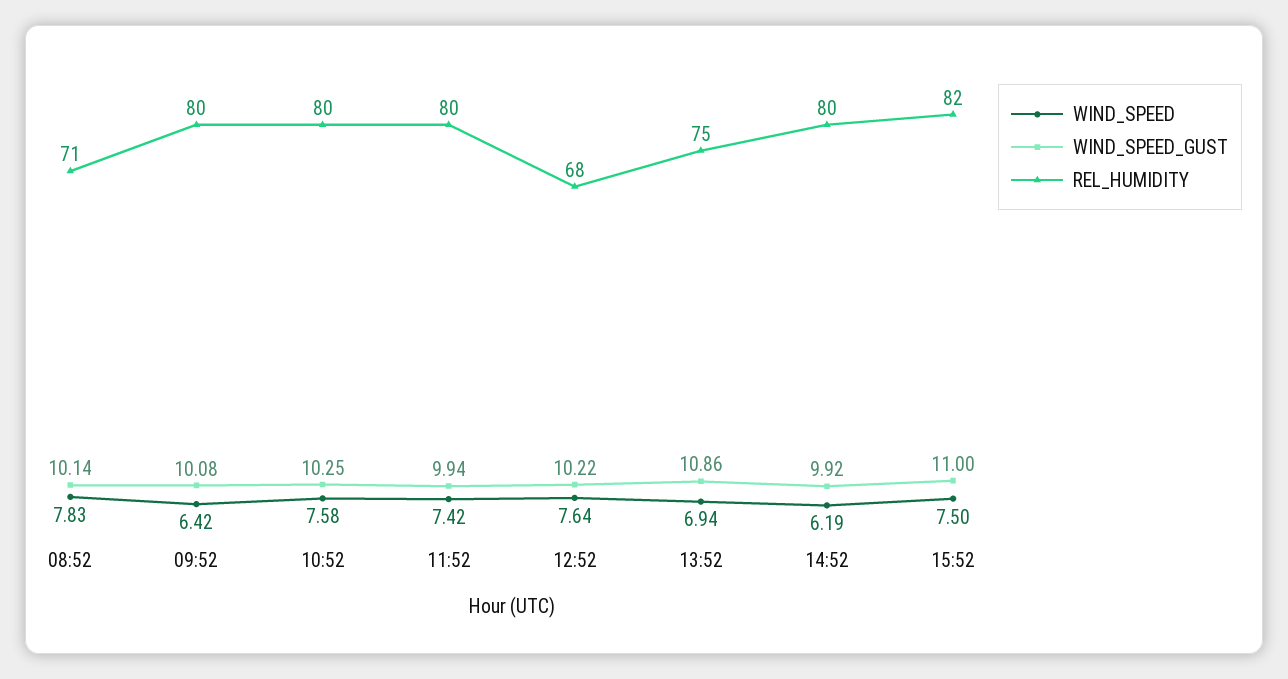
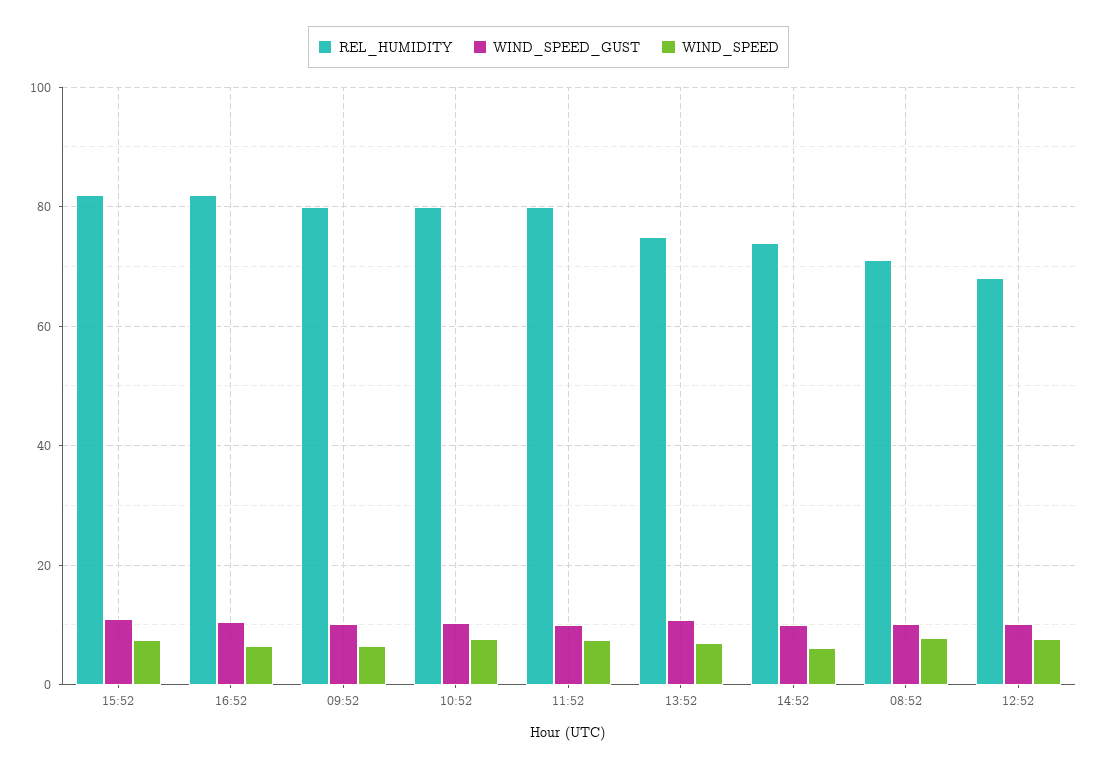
  {
    "WIND_SPEED": {
      "08:52": 7.83,
      "09:52": 6.42,
      "10:52": 7.58,
      "11:52": 7.42,
      "12:52": 7.64,
      "13:52": 6.94,
      "14:52": 6.19,
-     "15:52": 7.5
+     "15:52": 7.5,
+     "16:52": 6
    },
    "WIND_SPEED_GUST": {
      "08:52": 10.14,
      "09:52": 10.08,
      "10:52": 10.25,
      "11:52": 9.94,
      "12:52": 10.22,
      "13:52": 10.86,
      "14:52": 9.92,
-     "15:52": 11
+     "15:52": 11,
+     "16:52": 10
    },
    "REL_HUMIDITY": {
      "08:52": 71,
      "09:52": 80,
      "10:52": 80,
      "11:52": 80,
      "12:52": 68,
      "13:52": 75,
-     "14:52": 80,
+     "14:52": 74,
-     "15:52": 82
+     "15:52": 82,
+     "16:52": 82
    }
  }

